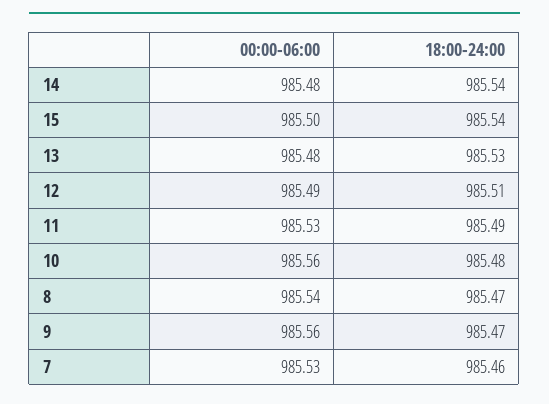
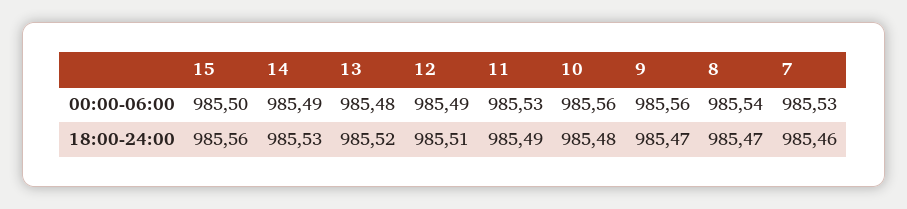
  {
    "00:00-06:00": {
-     "14": 985.48,
+     "14": 985.49,
      "15": 985.5,
      "13": 985.48,
      "12": 985.49,
      "11": 985.53,
      "10": 985.56,
      "8": 985.54,
      "9": 985.56,
      "7": 985.53
    },
    "18:00-24:00": {
-     "14": 985.54,
+     "14": 985.53,
-     "15": 985.54,
+     "15": 985.56,
-     "13": 985.53,
+     "13": 985.52,
      "12": 985.51,
      "11": 985.49,
      "10": 985.48,
      "8": 985.47,
      "9": 985.47,
      "7": 985.46
    }
  }

